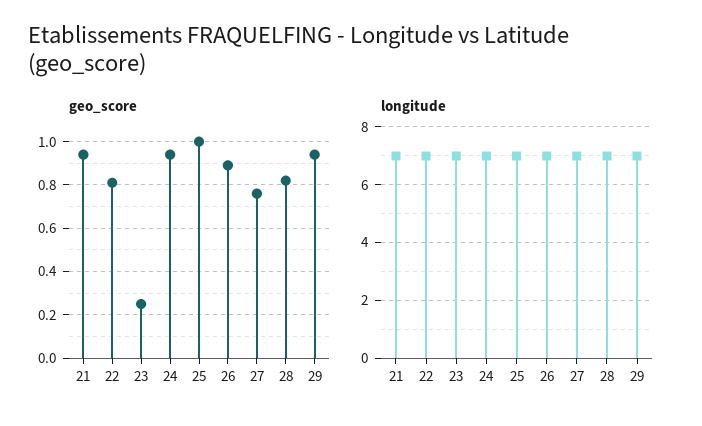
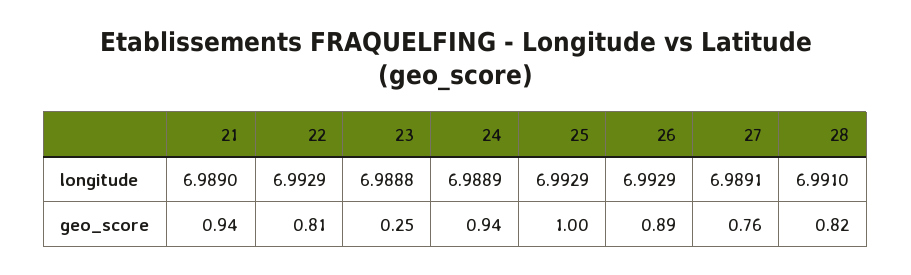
  {
    "geo_score": {
      "21": 0.94,
      "22": 0.81,
      "23": 0.25,
      "24": 0.94,
      "25": 1,
      "26": 0.89,
      "27": 0.76,
-     "28": 0.82,
+     "28": 0.82
-     "29": 0.95
    },
    "longitude": {
      "21": 6.989,
      "22": 6.9929,
      "23": 6.9888,
      "24": 6.9889,
      "25": 6.9929,
      "26": 6.9929,
      "27": 6.9891,
-     "28": 6.991,
+     "28": 6.991
-     "29": 7
    }
  }

